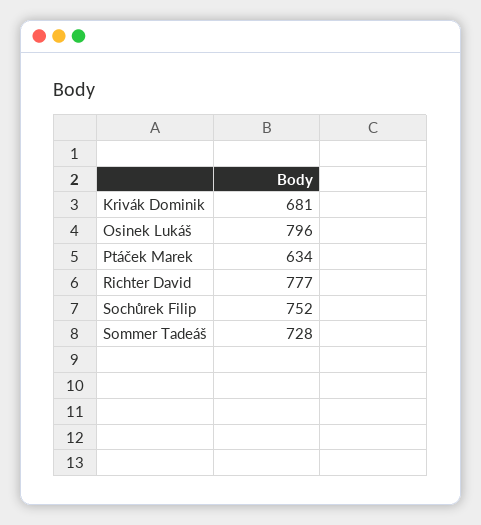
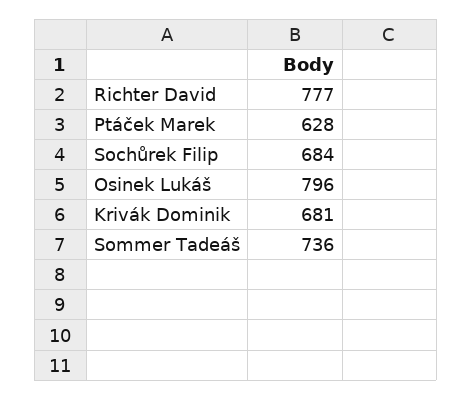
  {
    "Krivák Dominik": 681,
    "Osinek Lukáš": 796,
-   "Ptáček Marek": 634,
+   "Ptáček Marek": 628,
    "Richter David": 777,
-   "Sochůrek Filip": 752,
+   "Sochůrek Filip": 684,
-   "Sommer Tadeáš": 728
+   "Sommer Tadeáš": 736
  }

